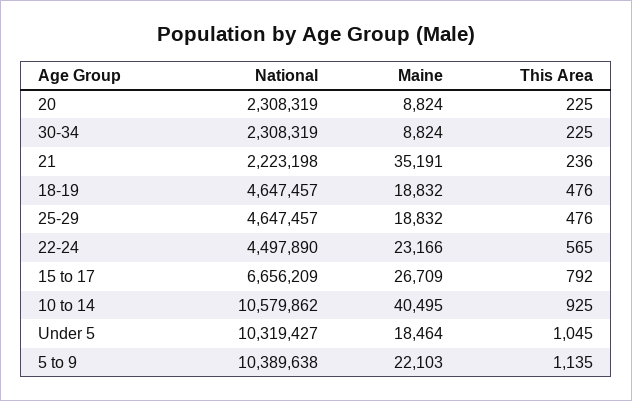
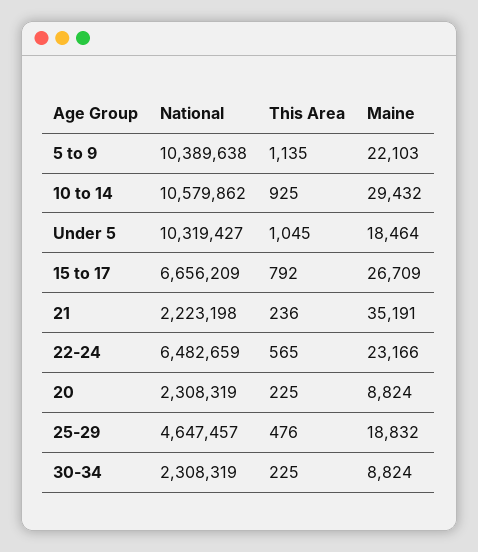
  {
    "National": {
      "20": 2308319,
      "30-34": 2308319,
      "21": 2223198,
-     "18-19": 4647457,
      "25-29": 4647457,
-     "22-24": 4497890,
+     "22-24": 6482659,
      "15 to 17": 6656209,
      "10 to 14": 10579862,
      "Under 5": 10319427,
      "5 to 9": 10389638
    },
    "Maine": {
      "20": 8824,
      "30-34": 8824,
      "21": 35191,
-     "18-19": 18832,
      "25-29": 18832,
      "22-24": 23166,
      "15 to 17": 26709,
-     "10 to 14": 40495,
+     "10 to 14": 29432,
      "Under 5": 18464,
      "5 to 9": 22103
    },
    "This Area": {
      "20": 225,
      "30-34": 225,
      "21": 236,
-     "18-19": 476,
      "25-29": 476,
      "22-24": 565,
      "15 to 17": 792,
      "10 to 14": 925,
      "Under 5": 1045,
      "5 to 9": 1135
    }
  }

